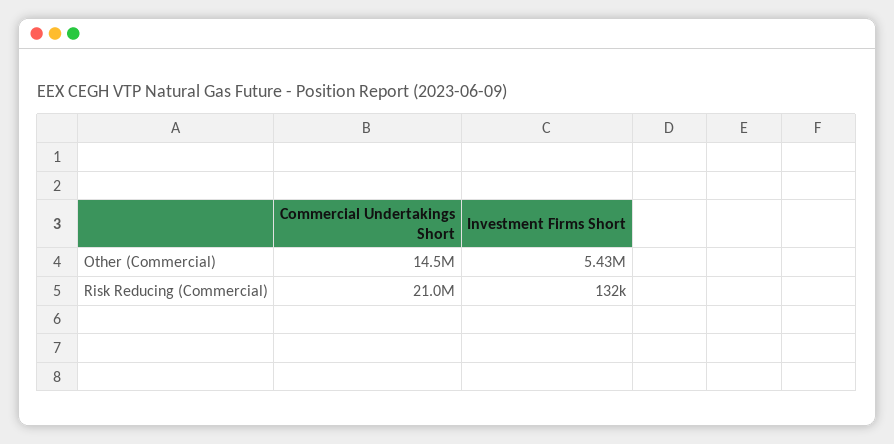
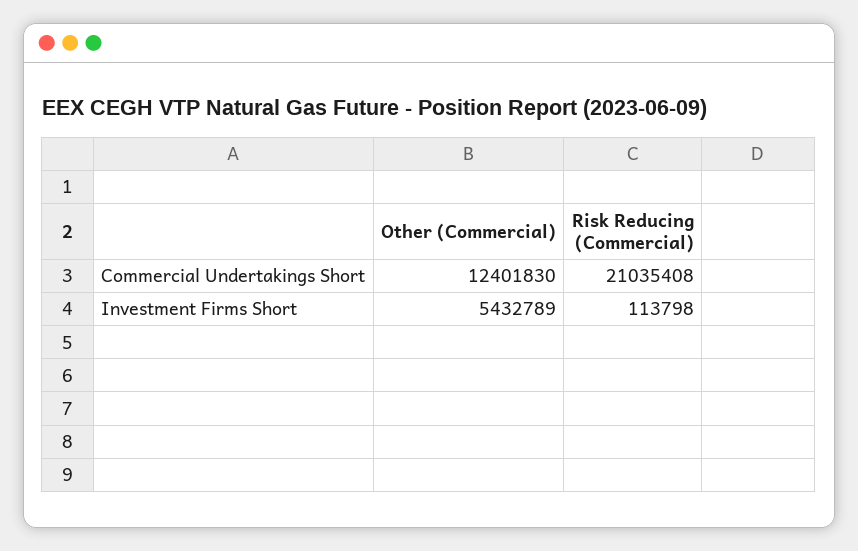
  {
    "Commercial Undertakings Short": {
-     "Other (Commercial)": 14500000,
+     "Other (Commercial)": 12401830,
      "Risk Reducing (Commercial)": 21035408
    },
    "Investment Firms Short": {
      "Other (Commercial)": 5432789,
-     "Risk Reducing (Commercial)": 132000
+     "Risk Reducing (Commercial)": 113798
    }
  }

